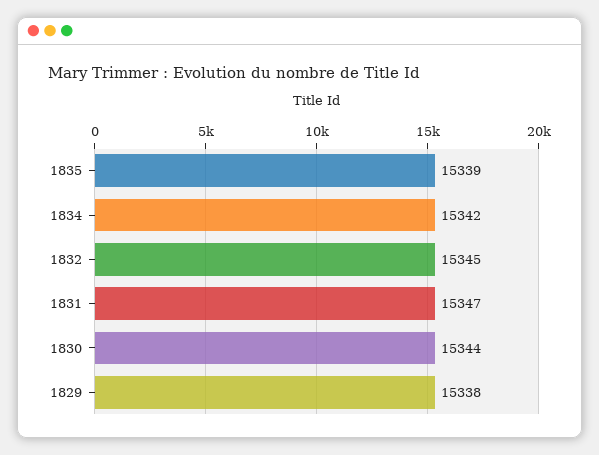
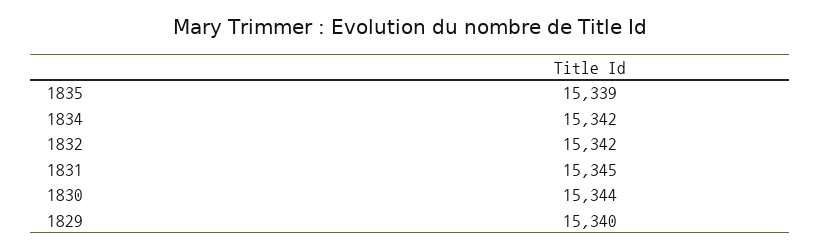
  {
    "1835": 15339,
    "1834": 15342,
-   "1832": 15345,
+   "1832": 15342,
-   "1831": 15347,
+   "1831": 15345,
    "1830": 15344,
-   "1829": 15338
+   "1829": 15340
  }

